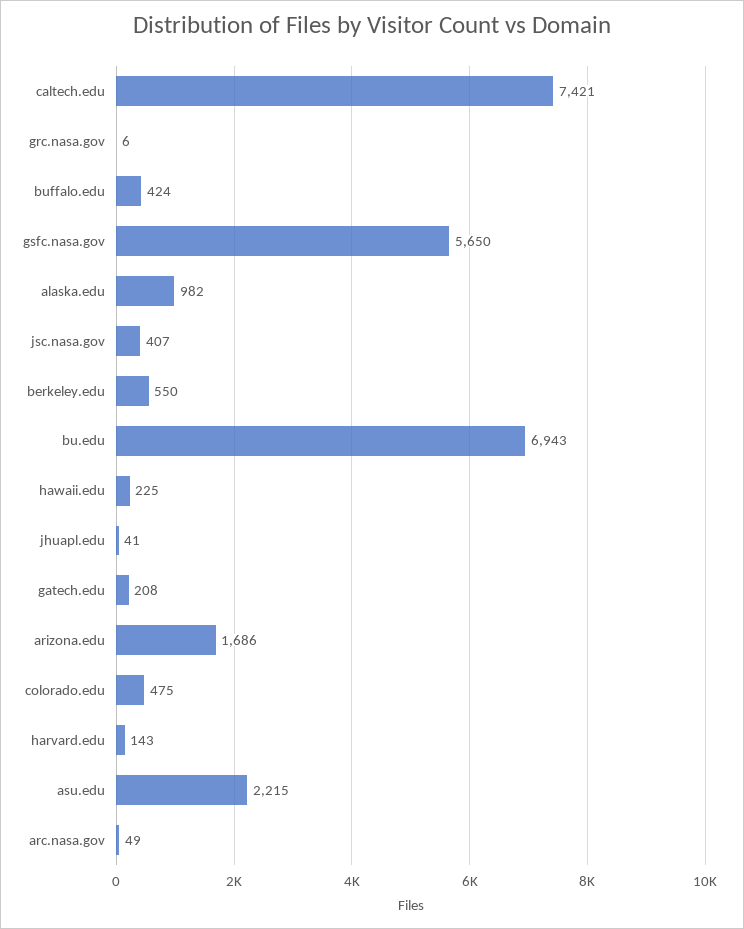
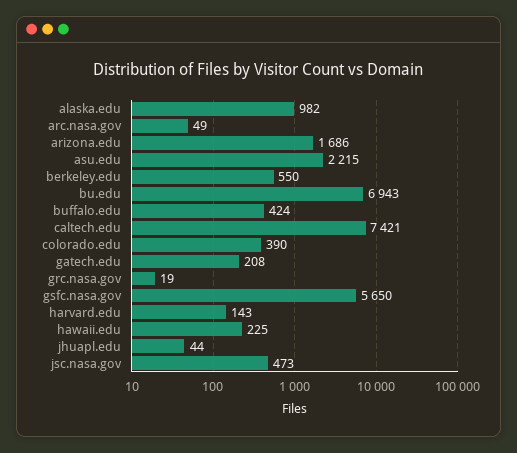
  {
    "caltech.edu": 7421,
-   "grc.nasa.gov": 6,
+   "grc.nasa.gov": 19,
    "buffalo.edu": 424,
    "gsfc.nasa.gov": 5650,
    "alaska.edu": 982,
-   "jsc.nasa.gov": 407,
+   "jsc.nasa.gov": 473,
    "berkeley.edu": 550,
    "bu.edu": 6943,
    "hawaii.edu": 225,
-   "jhuapl.edu": 41,
+   "jhuapl.edu": 44,
    "gatech.edu": 208,
    "arizona.edu": 1686,
-   "colorado.edu": 475,
+   "colorado.edu": 390,
    "harvard.edu": 143,
    "asu.edu": 2215,
    "arc.nasa.gov": 49
  }

